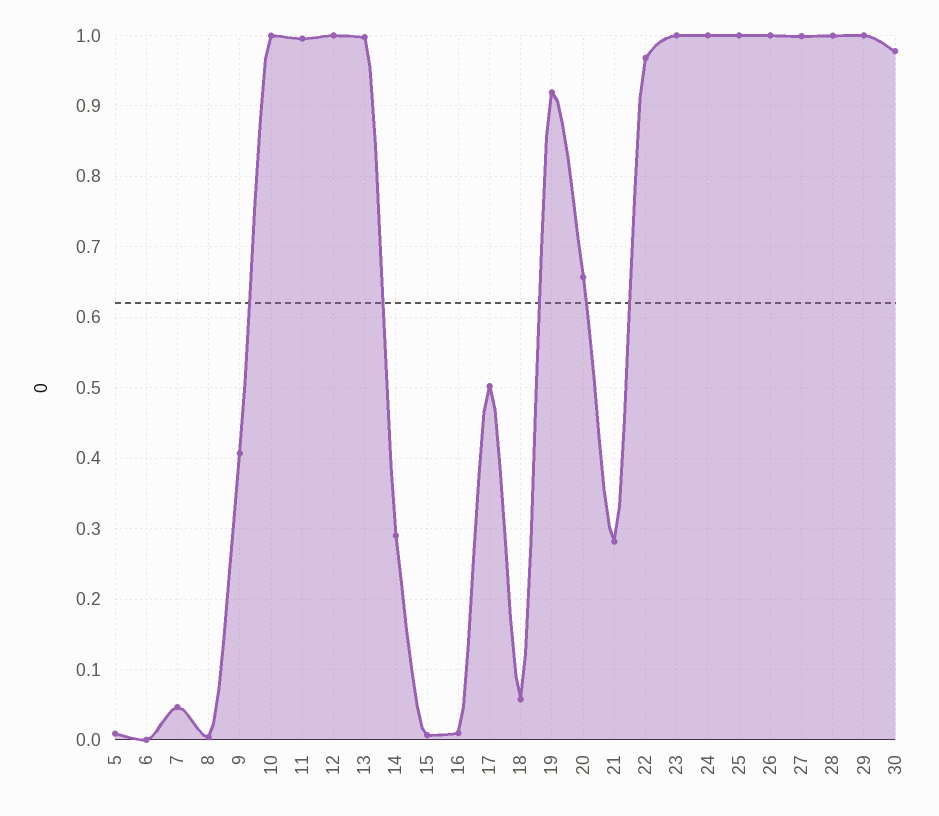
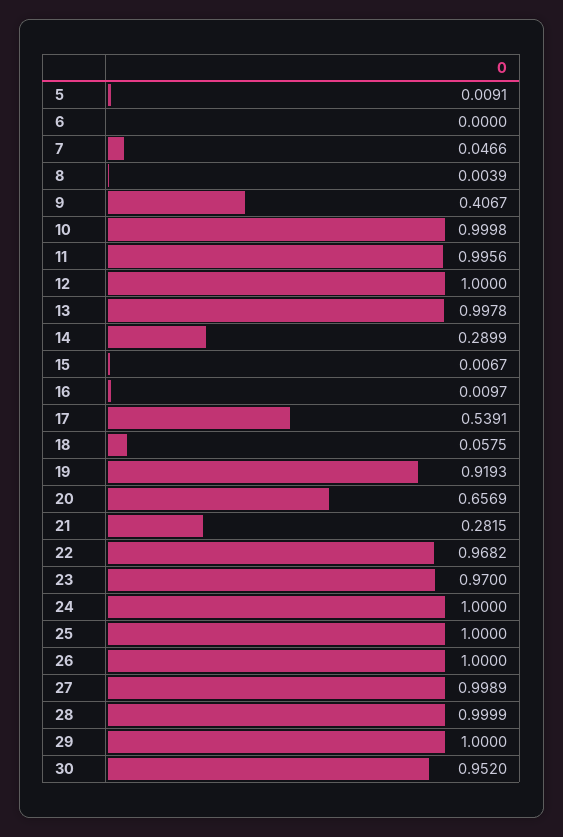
  {
    "5": 0.0091,
    "6": 0,
    "7": 0.0466,
    "8": 0.0039,
    "9": 0.4067,
    "10": 0.9998,
    "11": 0.9956,
    "12": 1,
    "13": 0.9978,
    "14": 0.2899,
    "15": 0.0067,
    "16": 0.0097,
-   "17": 0.5,
+   "17": 0.5391,
    "18": 0.0575,
    "19": 0.9193,
    "20": 0.6569,
    "21": 0.2815,
    "22": 0.9682,
-   "23": 1,
+   "23": 0.97,
    "24": 1,
    "25": 1,
    "26": 1,
    "27": 0.9989,
    "28": 0.9999,
    "29": 1,
-   "30": 0.98
+   "30": 0.952
  }

